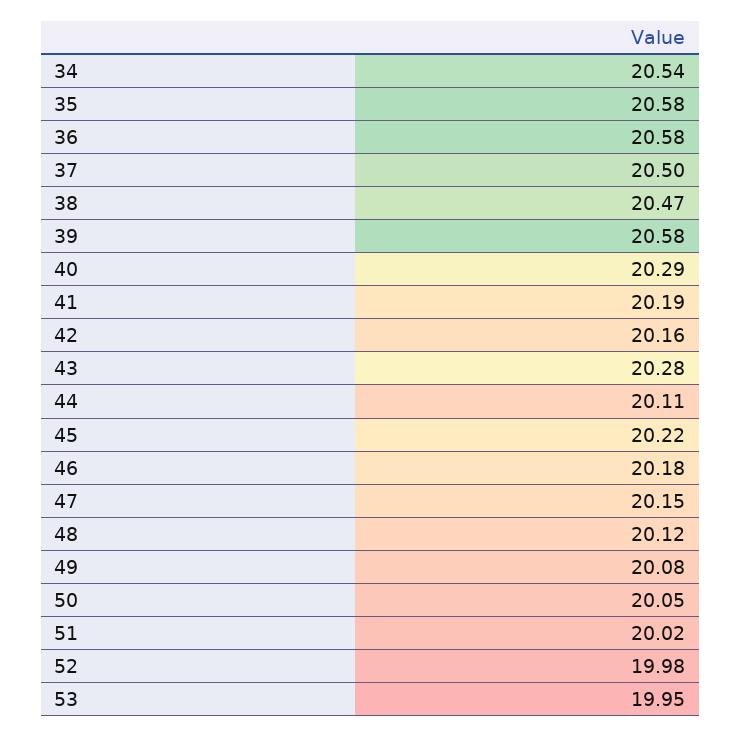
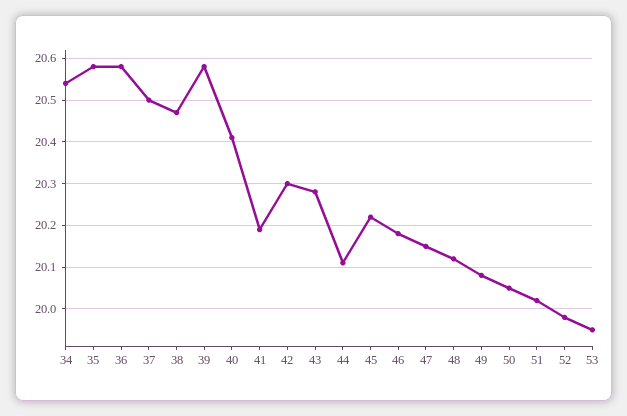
  {
    "34": 20.54,
    "35": 20.58,
    "36": 20.58,
    "37": 20.5,
    "38": 20.47,
    "39": 20.58,
-   "40": 20.29,
+   "40": 20.4,
    "41": 20.19,
-   "42": 20.16,
+   "42": 20.3,
    "43": 20.28,
    "44": 20.11,
    "45": 20.22,
    "46": 20.18,
    "47": 20.15,
    "48": 20.12,
    "49": 20.08,
    "50": 20.05,
    "51": 20.02,
    "52": 19.98,
    "53": 19.95
  }

